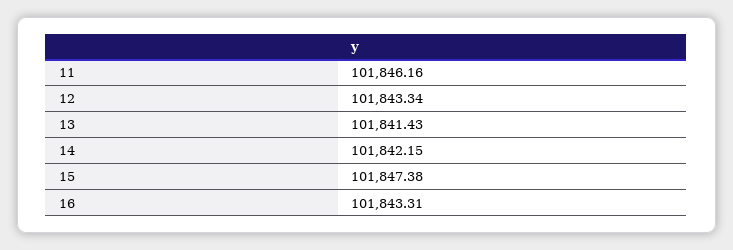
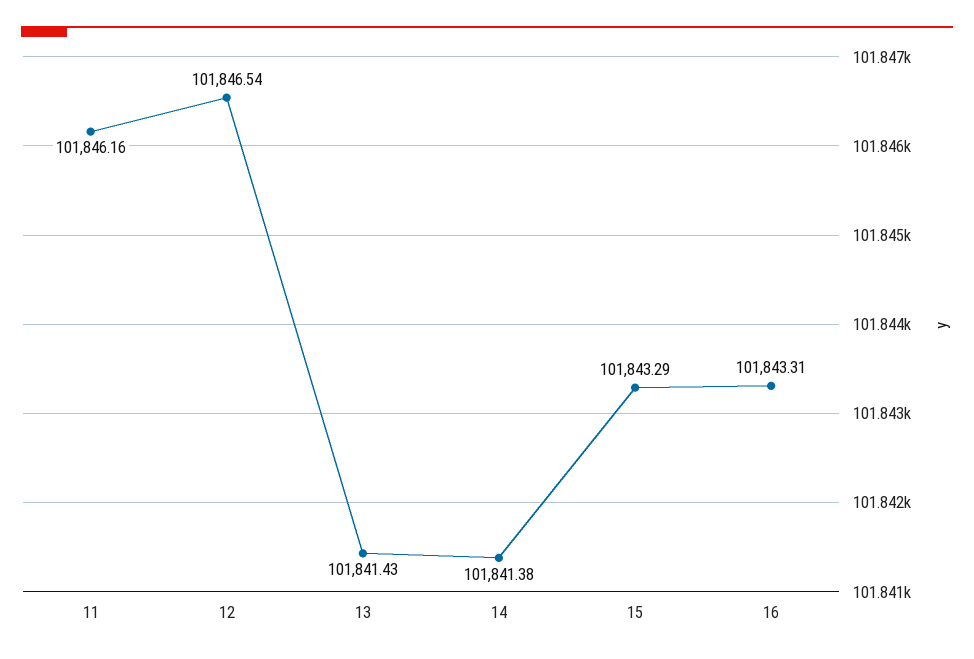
  {
    "11": 101846.16,
-   "12": 101843.34,
+   "12": 101846.54,
    "13": 101841.43,
-   "14": 101842.15,
+   "14": 101841.38,
-   "15": 101847.38,
+   "15": 101843.29,
    "16": 101843.31
  }

